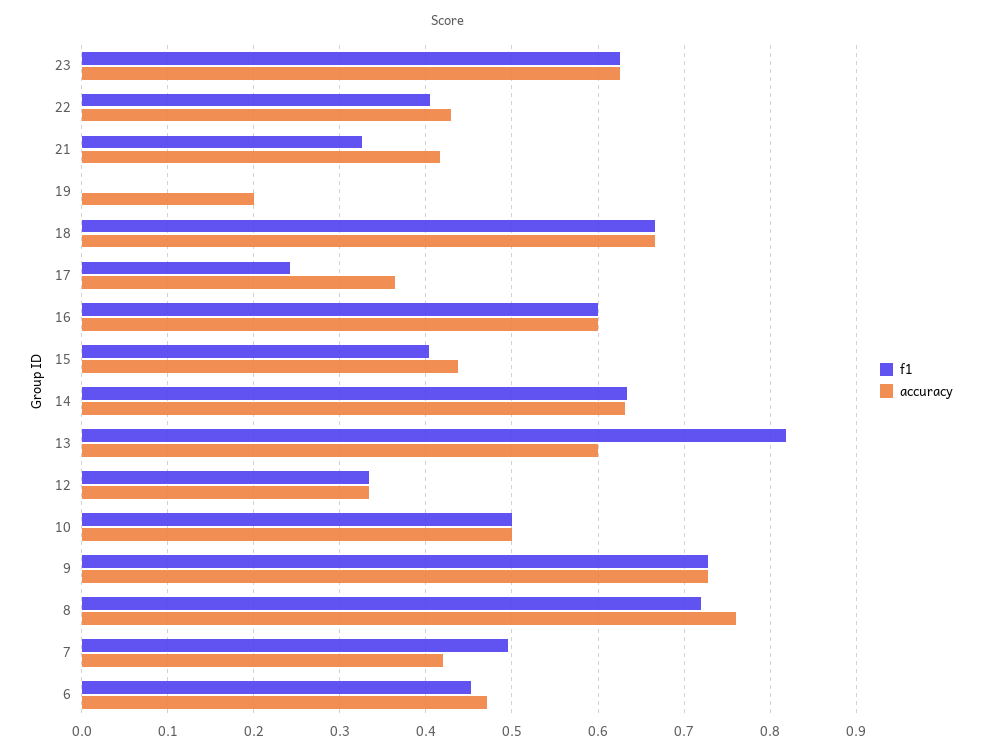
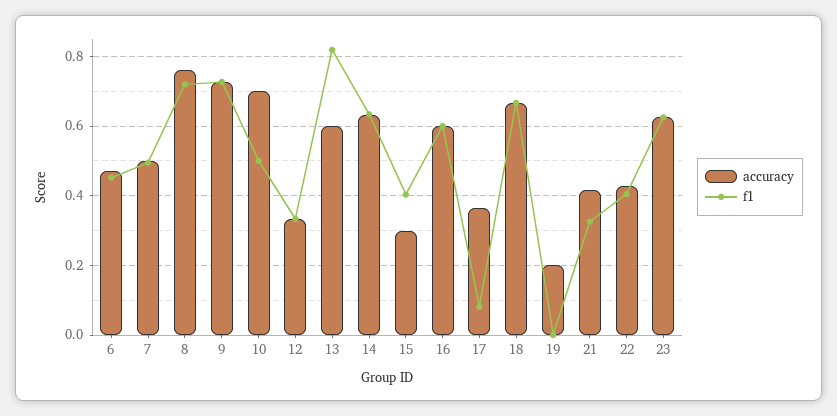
  {
    "f1": {
      "23": 0.63,
      "22": 0.4,
      "21": 0.33,
      "19": 0,
      "18": 0.67,
-     "17": 0.24,
+     "17": 0.08,
      "16": 0.6,
      "15": 0.4,
      "14": 0.63,
      "13": 0.82,
      "12": 0.33,
      "10": 0.5,
      "9": 0.73,
      "8": 0.72,
      "7": 0.49,
      "6": 0.45
    },
    "accuracy": {
      "23": 0.63,
      "22": 0.43,
      "21": 0.42,
      "19": 0.2,
      "18": 0.67,
      "17": 0.36,
      "16": 0.6,
-     "15": 0.44,
+     "15": 0.3,
      "14": 0.63,
      "13": 0.6,
      "12": 0.33,
-     "10": 0.5,
+     "10": 0.7,
      "9": 0.73,
      "8": 0.76,
-     "7": 0.42,
+     "7": 0.5,
      "6": 0.47
    }
  }

